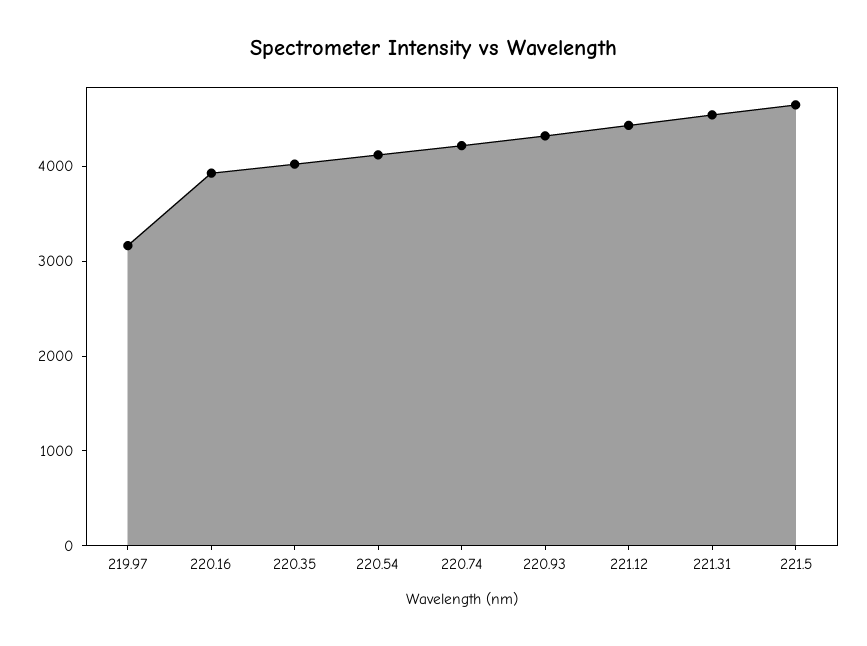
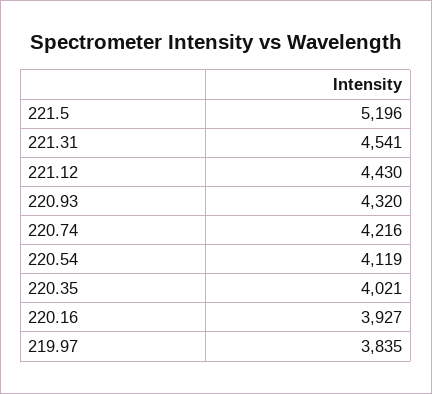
  {
-   "219.97": 3200,
+   "219.97": 3835,
    "220.16": 3927,
    "220.35": 4021,
    "220.54": 4119,
    "220.74": 4216,
    "220.93": 4320,
    "221.12": 4430,
    "221.31": 4541,
-   "221.5": 4600
+   "221.5": 5196
  }

